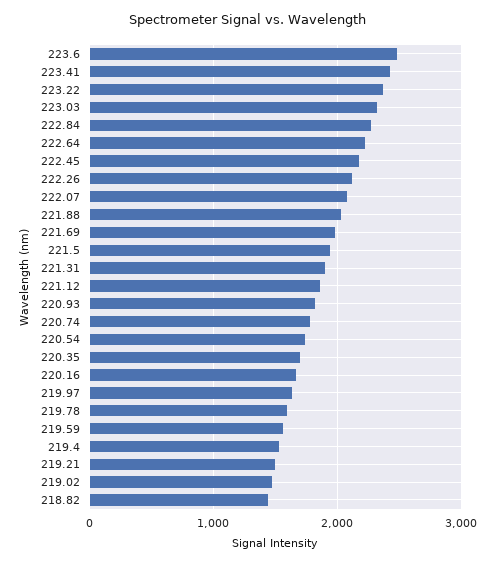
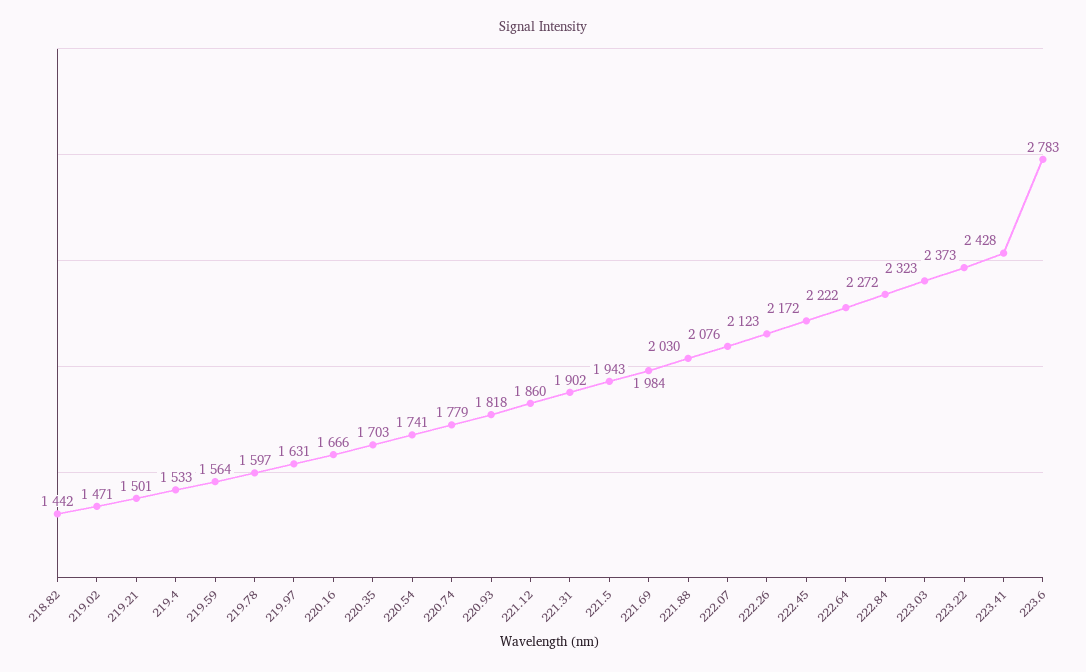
  {
-   "223.6": 2500,
+   "223.6": 2783,
    "223.41": 2428,
    "223.22": 2373,
    "223.03": 2323,
    "222.84": 2272,
    "222.64": 2222,
    "222.45": 2172,
    "222.26": 2123,
    "222.07": 2076,
    "221.88": 2030,
    "221.69": 1984,
    "221.5": 1943,
    "221.31": 1902,
    "221.12": 1860,
    "220.93": 1818,
    "220.74": 1779,
    "220.54": 1741,
    "220.35": 1703,
    "220.16": 1666,
    "219.97": 1631,
    "219.78": 1597,
    "219.59": 1564,
    "219.4": 1533,
    "219.21": 1501,
    "219.02": 1471,
    "218.82": 1442
  }

